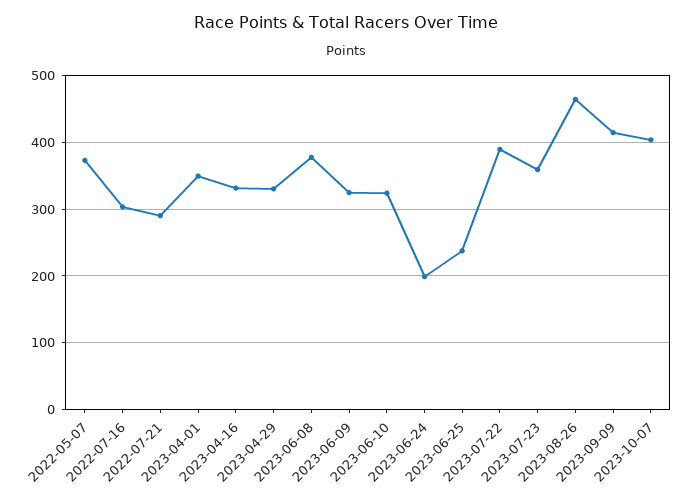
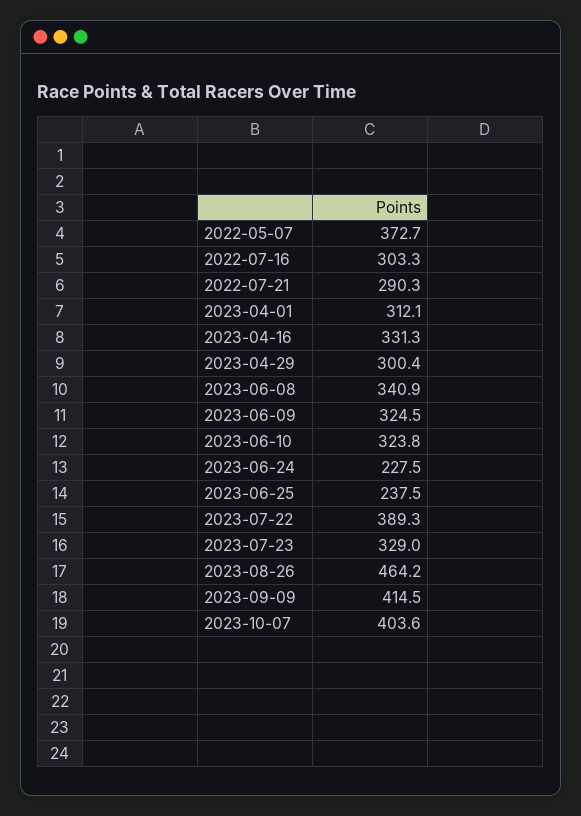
  {
    "2022-05-07": 372.7,
    "2022-07-16": 303.3,
    "2022-07-21": 290.3,
-   "2023-04-01": 350,
+   "2023-04-01": 312.1,
    "2023-04-16": 331.3,
-   "2023-04-29": 330,
+   "2023-04-29": 300.4,
-   "2023-06-08": 380,
+   "2023-06-08": 340.9,
    "2023-06-09": 324.5,
    "2023-06-10": 323.8,
-   "2023-06-24": 200,
+   "2023-06-24": 227.5,
    "2023-06-25": 237.5,
    "2023-07-22": 389.3,
-   "2023-07-23": 360,
+   "2023-07-23": 329,
    "2023-08-26": 464.2,
    "2023-09-09": 414.5,
    "2023-10-07": 403.6
  }

